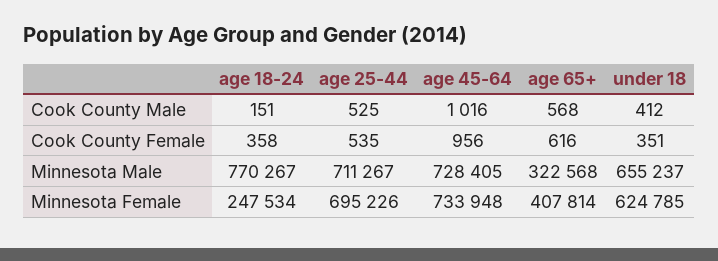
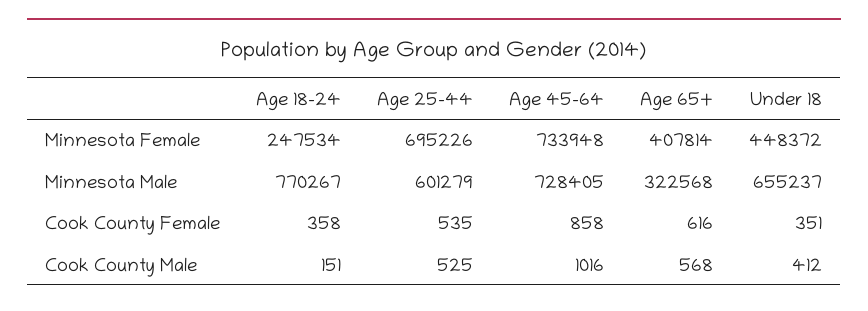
  {
    "age 18-24": {
      "Cook County Male": 151,
      "Cook County Female": 358,
      "Minnesota Male": 770267,
      "Minnesota Female": 247534
    },
    "age 25-44": {
      "Cook County Male": 525,
      "Cook County Female": 535,
-     "Minnesota Male": 711267,
+     "Minnesota Male": 601279,
      "Minnesota Female": 695226
    },
    "age 45-64": {
      "Cook County Male": 1016,
-     "Cook County Female": 956,
+     "Cook County Female": 858,
      "Minnesota Male": 728405,
      "Minnesota Female": 733948
    },
    "age 65+": {
      "Cook County Male": 568,
      "Cook County Female": 616,
      "Minnesota Male": 322568,
      "Minnesota Female": 407814
    },
    "under 18": {
      "Cook County Male": 412,
      "Cook County Female": 351,
      "Minnesota Male": 655237,
-     "Minnesota Female": 624785
+     "Minnesota Female": 448372
    }
  }

